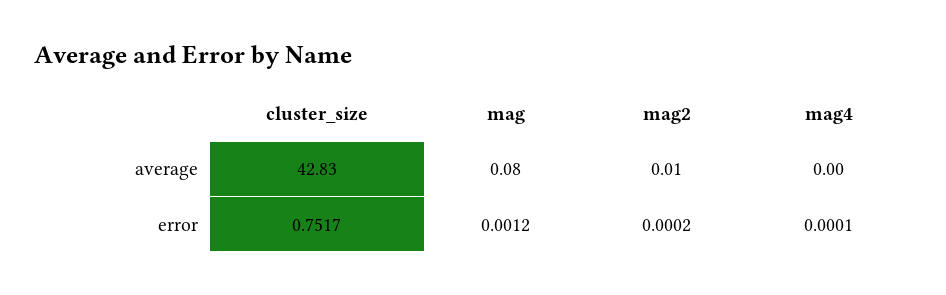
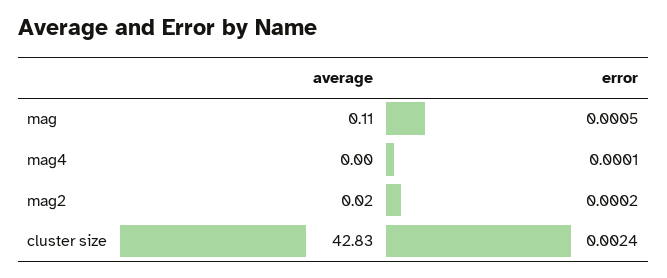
  {
    "cluster_size": {
      "average": 42.83,
-     "error": 0.7517
+     "error": 0.0024
    },
    "mag": {
-     "average": 0.08,
+     "average": 0.11,
-     "error": 0.0012
+     "error": 0.0005
    },
    "mag2": {
-     "average": 0.01,
+     "average": 0.02,
      "error": 0.0002
    },
    "mag4": {
      "average": 0,
      "error": 0.0001
    }
  }

